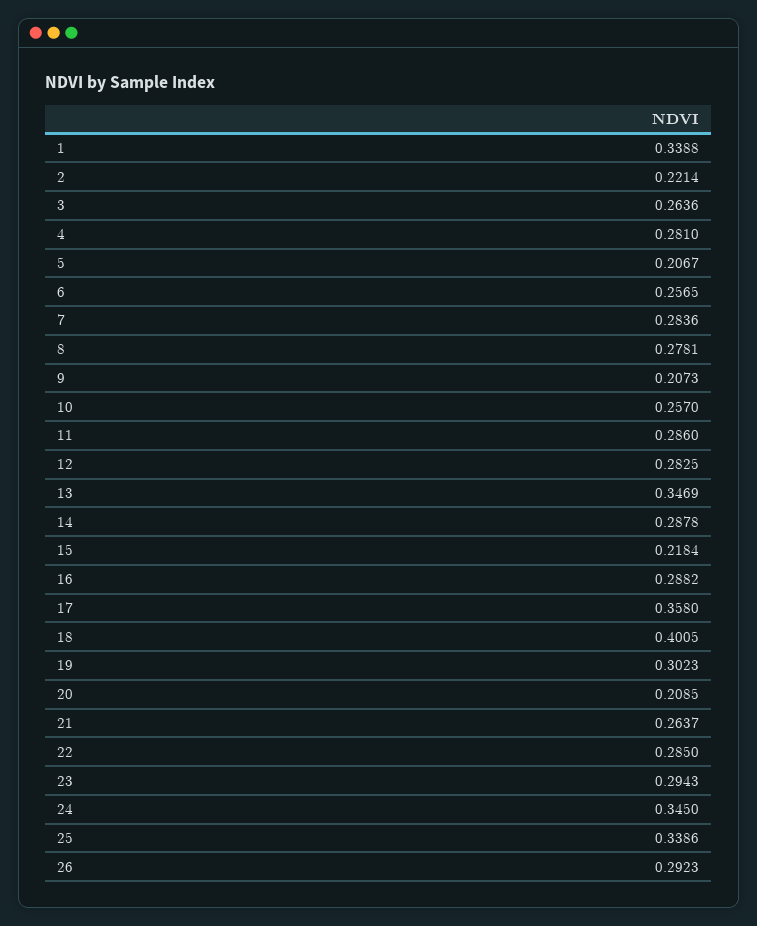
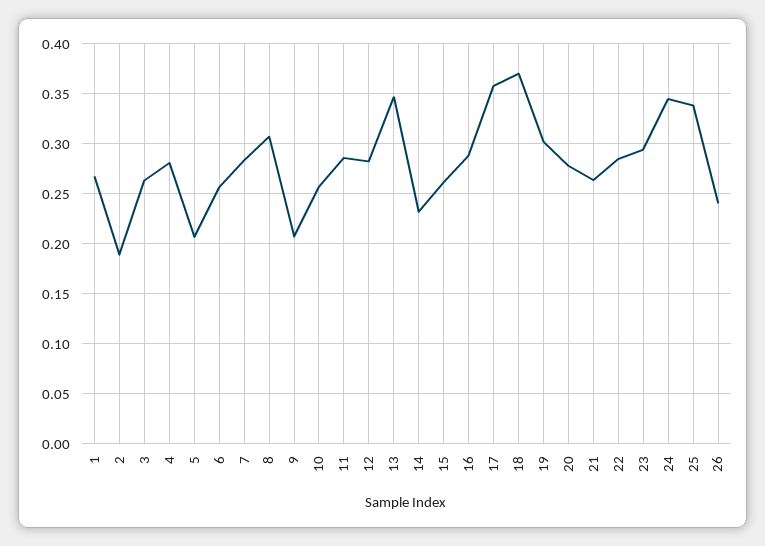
  {
-   "1": 0.3388,
+   "1": 0.27,
-   "2": 0.2214,
+   "2": 0.19,
    "3": 0.2636,
    "4": 0.281,
    "5": 0.2067,
    "6": 0.2565,
    "7": 0.2836,
-   "8": 0.2781,
+   "8": 0.31,
    "9": 0.2073,
    "10": 0.257,
    "11": 0.286,
    "12": 0.2825,
    "13": 0.3469,
-   "14": 0.2878,
+   "14": 0.23,
-   "15": 0.2184,
+   "15": 0.26,
    "16": 0.2882,
    "17": 0.358,
-   "18": 0.4005,
+   "18": 0.37,
    "19": 0.3023,
-   "20": 0.2085,
+   "20": 0.28,
    "21": 0.2637,
    "22": 0.285,
    "23": 0.2943,
    "24": 0.345,
    "25": 0.3386,
-   "26": 0.2923
+   "26": 0.24
  }

